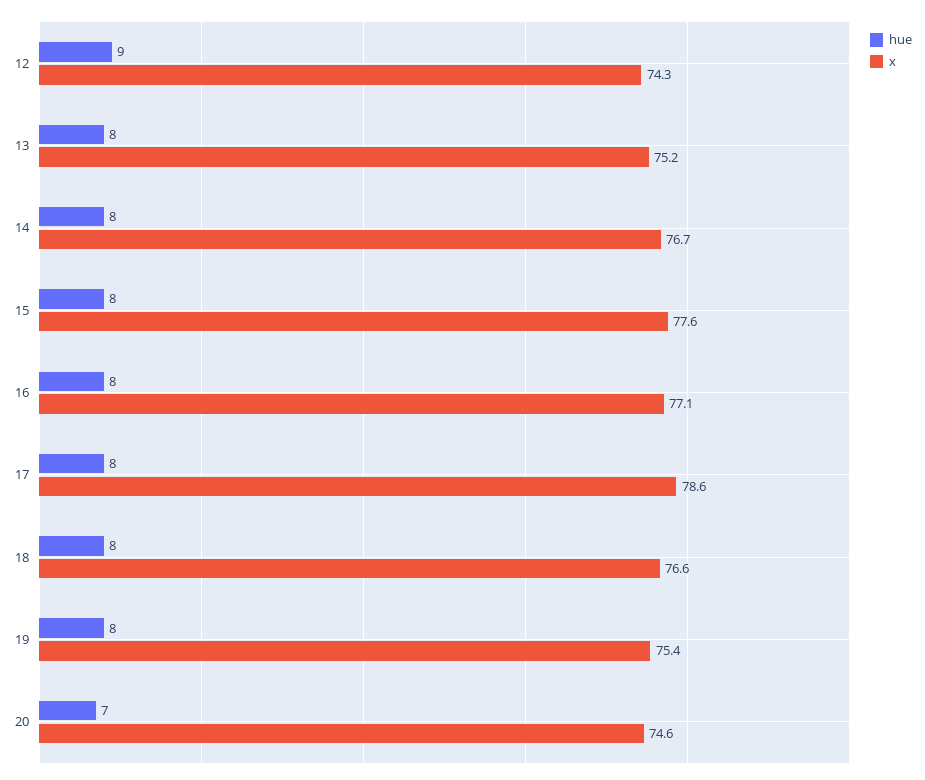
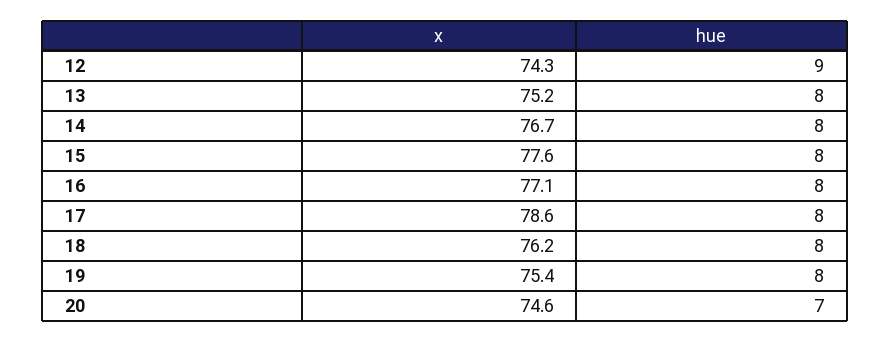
  {
    "hue": {
      "12": 9,
      "13": 8,
      "14": 8,
      "15": 8,
      "16": 8,
      "17": 8,
      "18": 8,
      "19": 8,
      "20": 7
    },
    "x": {
      "12": 74.3,
      "13": 75.2,
      "14": 76.7,
      "15": 77.6,
      "16": 77.1,
      "17": 78.6,
-     "18": 76.6,
+     "18": 76.2,
      "19": 75.4,
      "20": 74.6
    }
  }

